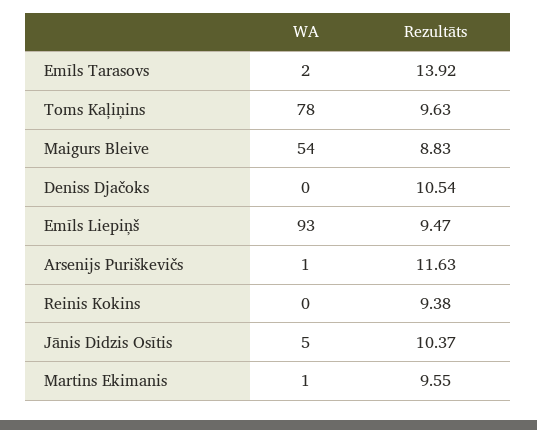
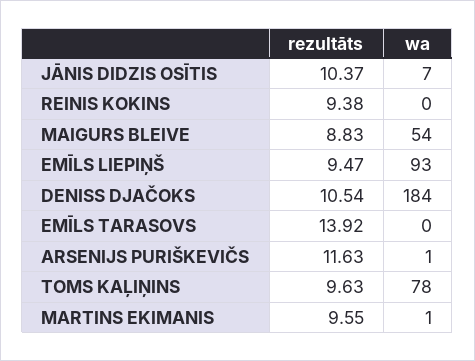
  {
    "WA": {
-     "Emīls Tarasovs": 2,
+     "Emīls Tarasovs": 0,
      "Toms Kaļiņins": 78,
      "Maigurs Bleive": 54,
-     "Deniss Djačoks": 0,
+     "Deniss Djačoks": 184,
      "Emīls Liepiņš": 93,
      "Arsenijs Puriškevičs": 1,
      "Reinis Kokins": 0,
-     "Jānis Didzis Osītis": 5,
+     "Jānis Didzis Osītis": 7,
      "Martins Ekimanis": 1
    },
    "Rezultāts": {
      "Emīls Tarasovs": 13.92,
      "Toms Kaļiņins": 9.63,
      "Maigurs Bleive": 8.83,
      "Deniss Djačoks": 10.54,
      "Emīls Liepiņš": 9.47,
      "Arsenijs Puriškevičs": 11.63,
      "Reinis Kokins": 9.38,
      "Jānis Didzis Osītis": 10.37,
      "Martins Ekimanis": 9.55
    }
  }

